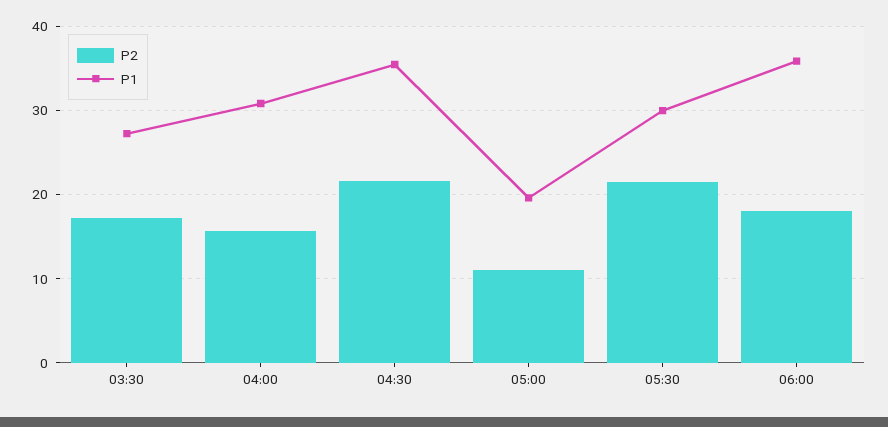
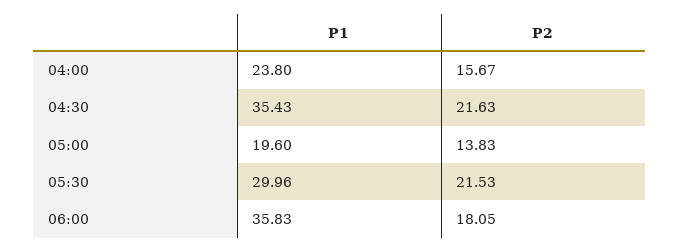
  {
    "P2": {
-     "03:30": 17,
      "04:00": 15.67,
      "04:30": 21.63,
-     "05:00": 11,
+     "05:00": 13.83,
      "05:30": 21.53,
      "06:00": 18.05
    },
    "P1": {
-     "03:30": 27,
-     "04:00": 31,
+     "04:00": 23.8,
      "04:30": 35.43,
      "05:00": 19.6,
      "05:30": 29.96,
      "06:00": 35.83
    }
  }

